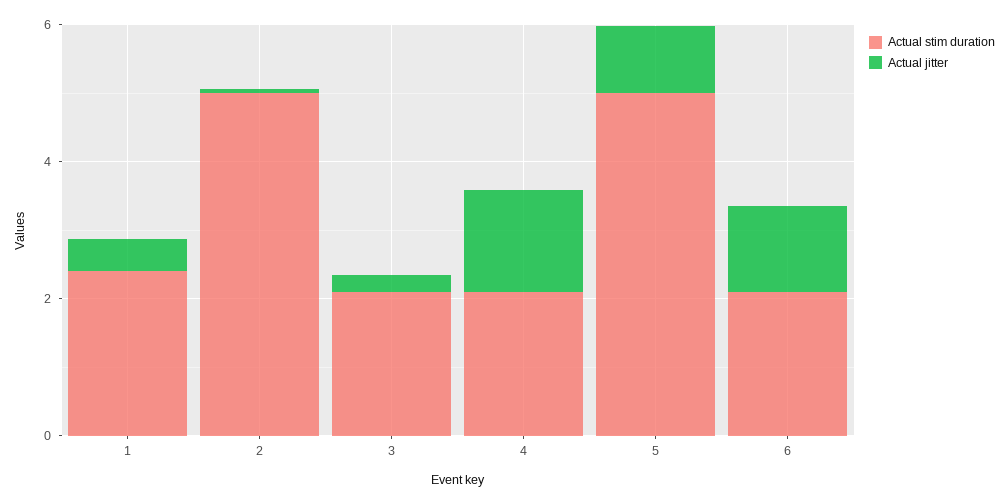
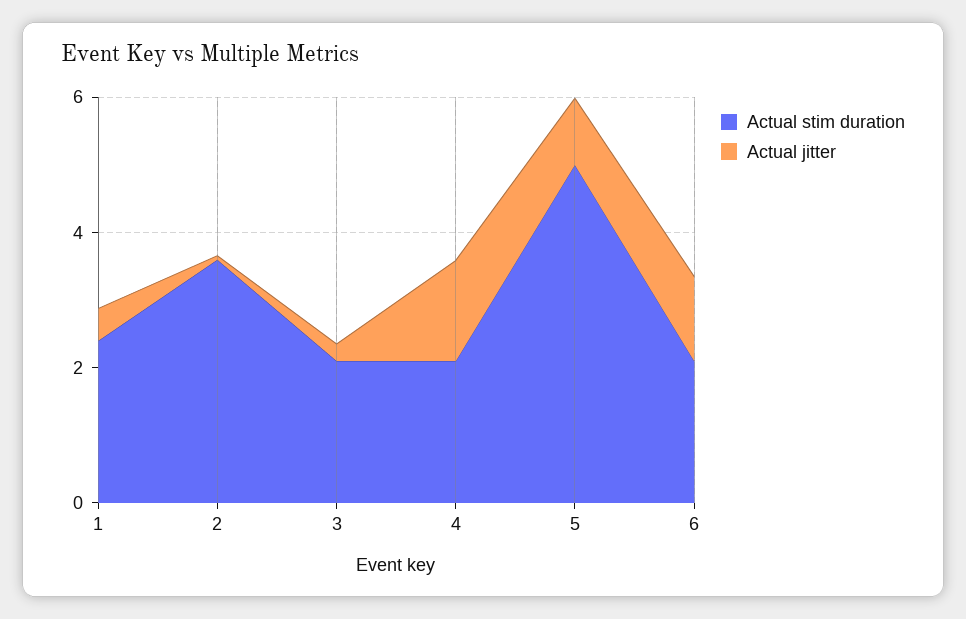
  {
    "Actual stim duration": {
      "1": 2.5,
-     "2": 5,
+     "2": 3.5,
      "3": 2,
      "4": 2,
      "5": 5,
      "6": 2
    },
    "Actual jitter": {
      "1": 0.5,
      "2": 0,
      "3": 0.5,
      "4": 1.5,
      "5": 1,
      "6": 1
    }
  }

